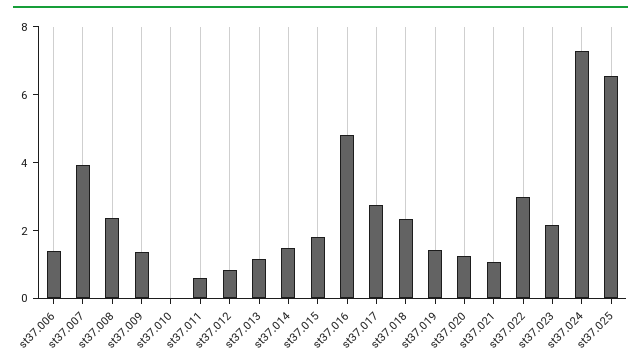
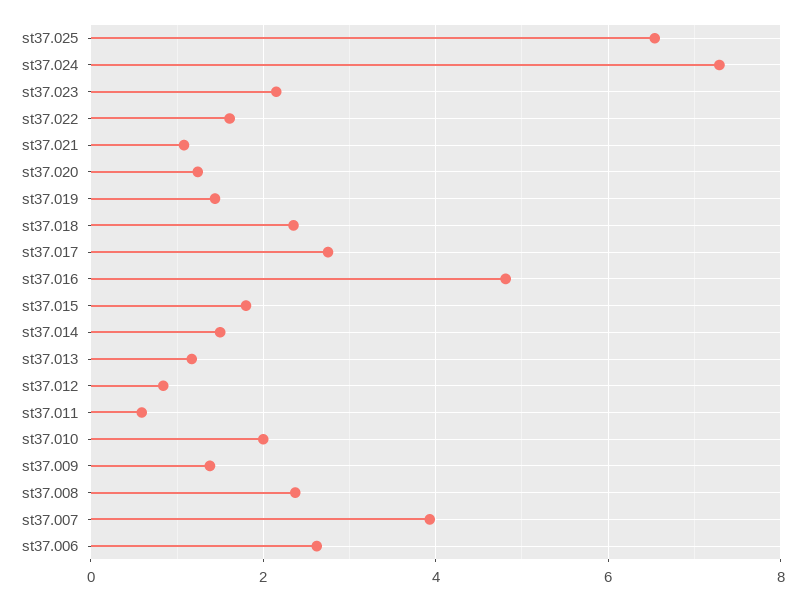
  {
-   "st37.006": 1.5,
+   "st37.006": 2.6,
    "st37.007": 4,
    "st37.008": 2.4,
    "st37.009": 1.4,
-   "st37.010": 0,
+   "st37.010": 2,
    "st37.011": 0.6,
    "st37.012": 0.8,
    "st37.013": 1.2,
    "st37.014": 1.6,
    "st37.015": 1.8,
    "st37.016": 4.8,
    "st37.017": 2.8,
    "st37.018": 2.4,
    "st37.019": 1.4,
    "st37.020": 1.2,
    "st37.021": 1,
-   "st37.022": 3,
+   "st37.022": 1.6,
    "st37.023": 2.2,
    "st37.024": 7.2,
    "st37.025": 6.6
  }

